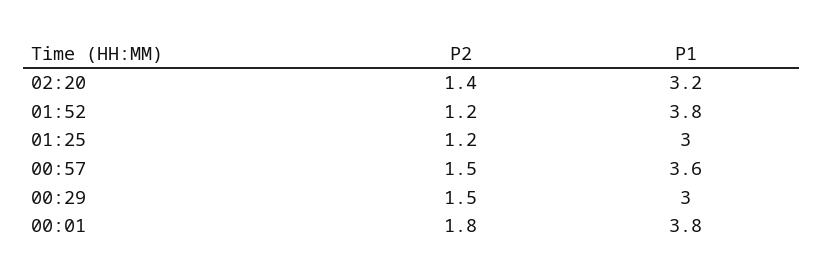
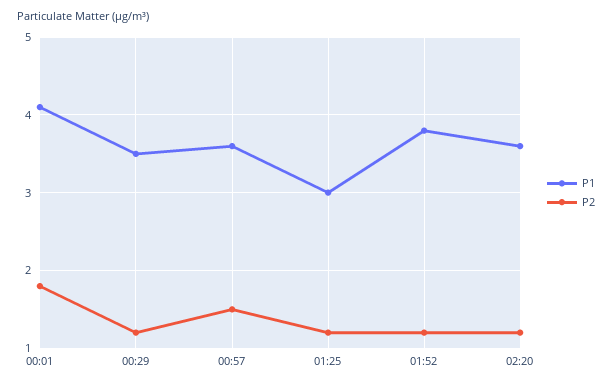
  {
    "P2": {
-     "02:20": 1.4,
+     "02:20": 1.2,
      "01:52": 1.2,
      "01:25": 1.2,
      "00:57": 1.5,
-     "00:29": 1.5,
+     "00:29": 1.2,
      "00:01": 1.8
    },
    "P1": {
-     "02:20": 3.2,
+     "02:20": 3.6,
      "01:52": 3.8,
      "01:25": 3,
      "00:57": 3.6,
-     "00:29": 3,
+     "00:29": 3.5,
-     "00:01": 3.8
+     "00:01": 4.1
    }
  }

